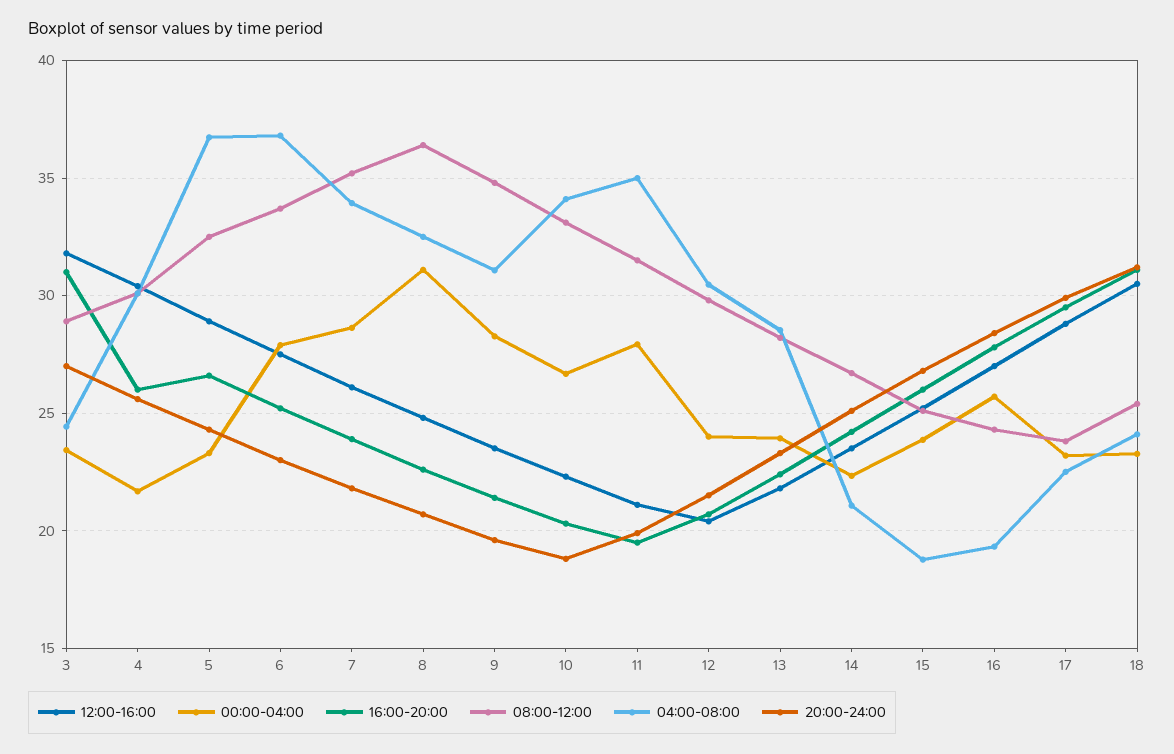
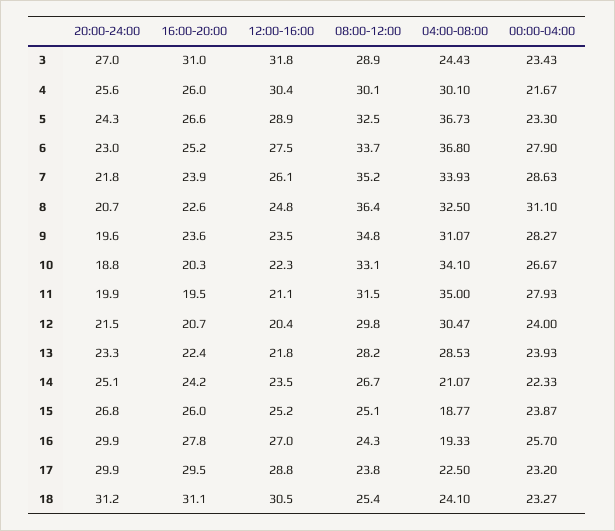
  {
    "12:00-16:00": {
      "3": 31.8,
      "4": 30.4,
      "5": 28.9,
      "6": 27.5,
      "7": 26.1,
      "8": 24.8,
      "9": 23.5,
      "10": 22.3,
      "11": 21.1,
      "12": 20.4,
      "13": 21.8,
      "14": 23.5,
      "15": 25.2,
      "16": 27,
      "17": 28.8,
      "18": 30.5
    },
    "00:00-04:00": {
      "3": 23.43,
      "4": 21.67,
      "5": 23.3,
      "6": 27.9,
      "7": 28.63,
      "8": 31.1,
      "9": 28.27,
      "10": 26.67,
      "11": 27.93,
      "12": 24,
      "13": 23.93,
      "14": 22.33,
      "15": 23.87,
      "16": 25.7,
      "17": 23.2,
      "18": 23.27
    },
    "16:00-20:00": {
      "3": 31,
      "4": 26,
      "5": 26.6,
      "6": 25.2,
      "7": 23.9,
      "8": 22.6,
-     "9": 21.5,
+     "9": 23.6,
      "10": 20.3,
      "11": 19.5,
      "12": 20.7,
      "13": 22.4,
      "14": 24.2,
      "15": 26,
      "16": 27.8,
      "17": 29.5,
      "18": 31.1
    },
    "08:00-12:00": {
      "3": 28.9,
      "4": 30.1,
      "5": 32.5,
      "6": 33.7,
      "7": 35.2,
      "8": 36.4,
      "9": 34.8,
      "10": 33.1,
      "11": 31.5,
      "12": 29.8,
      "13": 28.2,
      "14": 26.7,
      "15": 25.1,
      "16": 24.3,
      "17": 23.8,
      "18": 25.4
    },
    "04:00-08:00": {
      "3": 24.43,
      "4": 30.1,
      "5": 36.73,
      "6": 36.8,
      "7": 33.93,
      "8": 32.5,
      "9": 31.07,
      "10": 34.1,
      "11": 35,
      "12": 30.47,
      "13": 28.53,
      "14": 21.07,
      "15": 18.77,
      "16": 19.33,
      "17": 22.5,
      "18": 24.1
    },
    "20:00-24:00": {
      "3": 27,
      "4": 25.6,
      "5": 24.3,
      "6": 23,
      "7": 21.8,
      "8": 20.7,
      "9": 19.6,
      "10": 18.8,
      "11": 19.9,
      "12": 21.5,
      "13": 23.3,
      "14": 25.1,
      "15": 26.8,
-     "16": 28.5,
+     "16": 29.9,
      "17": 29.9,
      "18": 31.2
    }
  }

